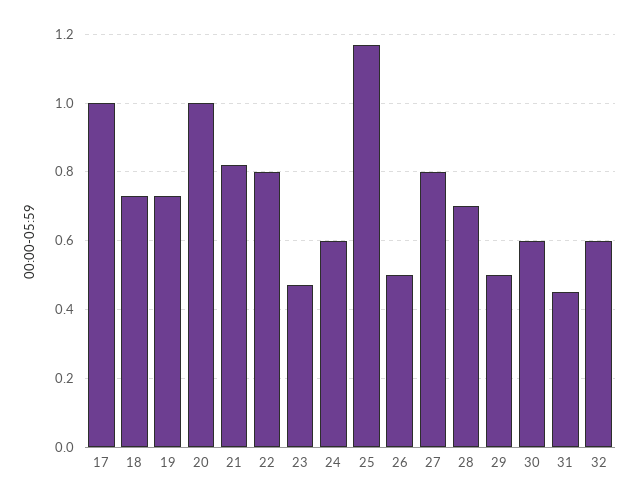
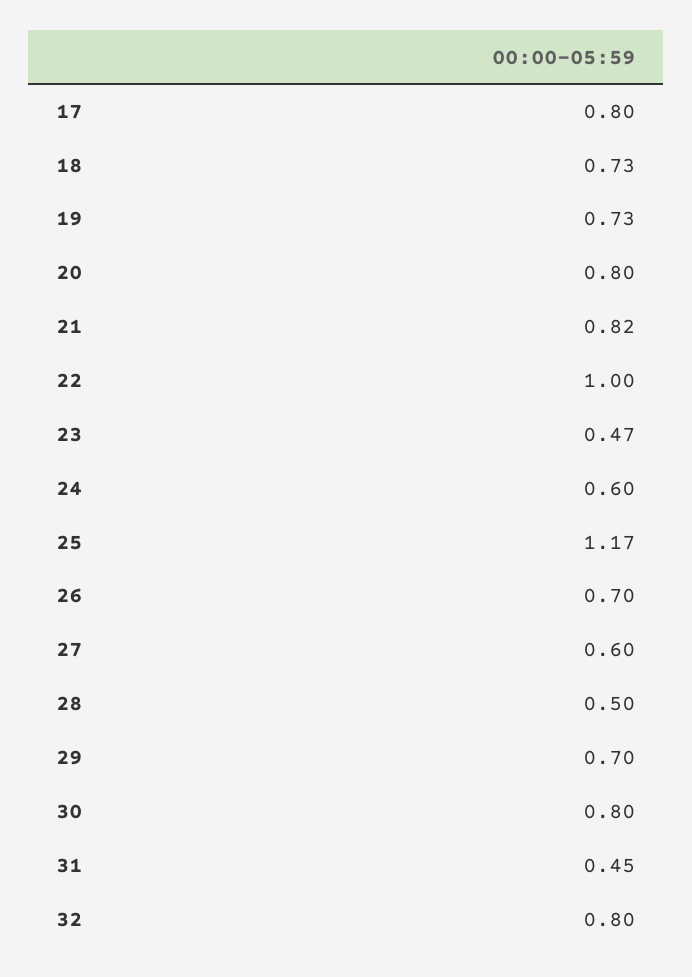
  {
-   "17": 1,
+   "17": 0.8,
    "18": 0.73,
    "19": 0.73,
-   "20": 1,
+   "20": 0.8,
    "21": 0.82,
-   "22": 0.8,
+   "22": 1,
    "23": 0.47,
    "24": 0.6,
    "25": 1.17,
-   "26": 0.5,
+   "26": 0.7,
-   "27": 0.8,
+   "27": 0.6,
-   "28": 0.7,
+   "28": 0.5,
-   "29": 0.5,
+   "29": 0.7,
-   "30": 0.6,
+   "30": 0.8,
    "31": 0.45,
-   "32": 0.6
+   "32": 0.8
  }

